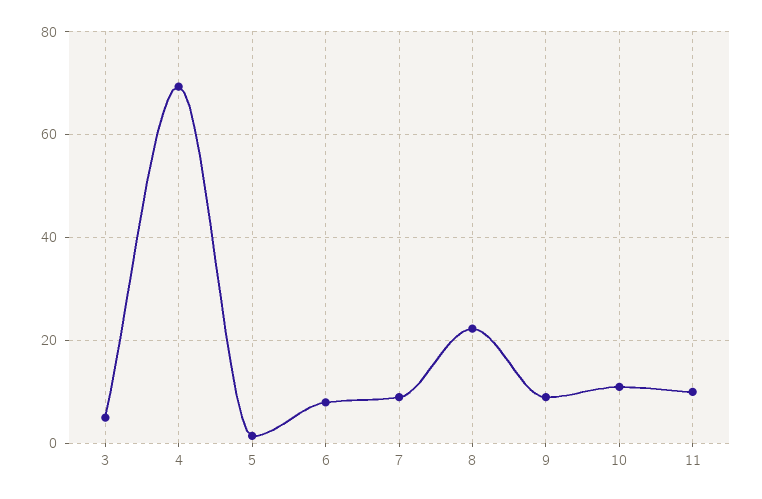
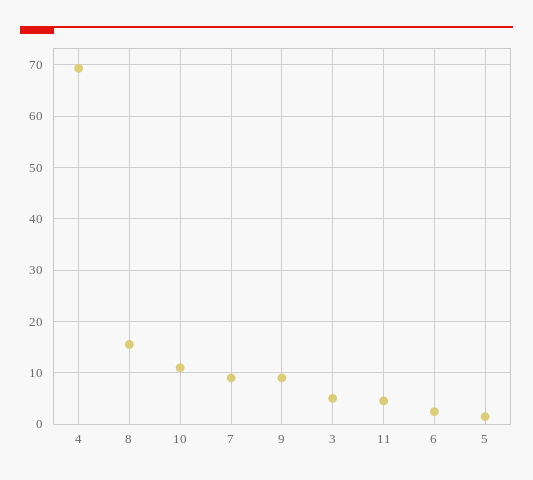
  {
    "3": 6,
    "4": 70,
    "5": 2,
-   "6": 8,
+   "6": 2,
    "7": 10,
-   "8": 22,
+   "8": 16,
    "9": 10,
    "10": 12,
-   "11": 10
+   "11": 4
  }

